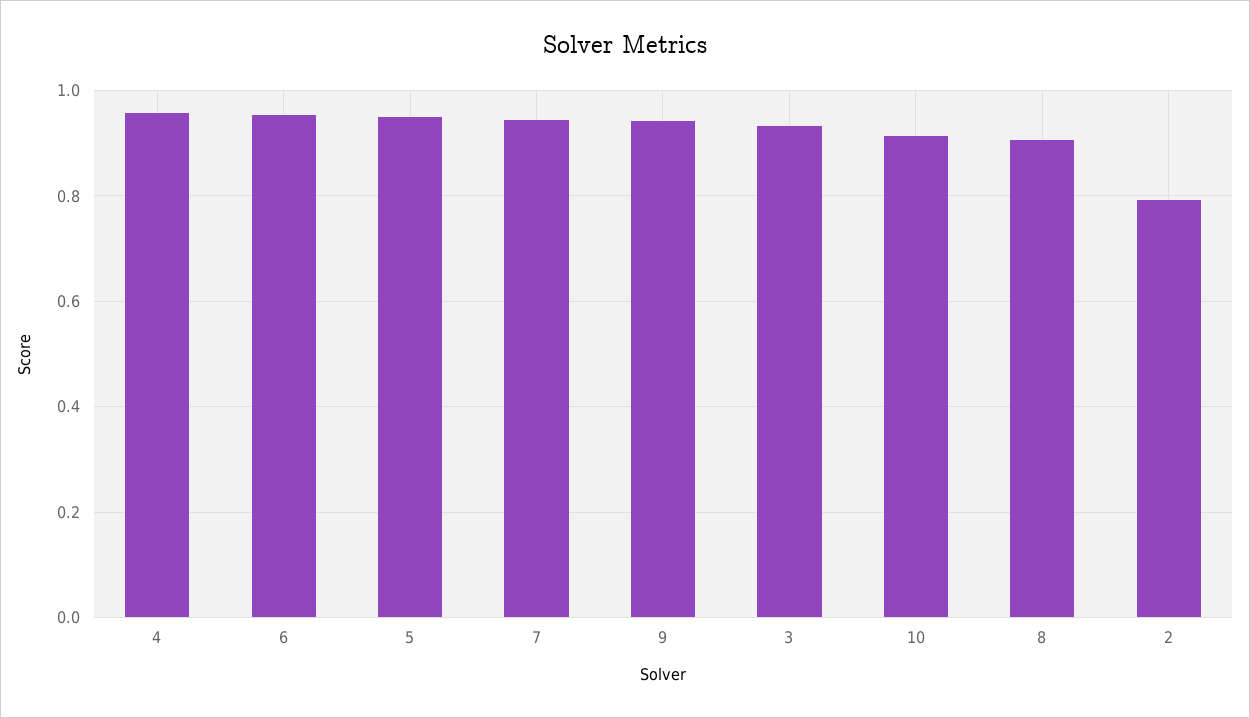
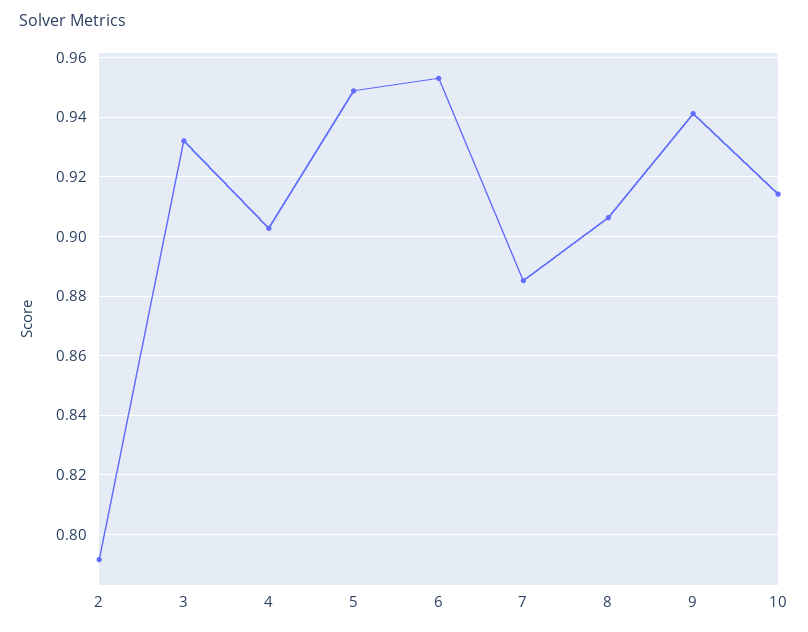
  {
-   "4": 0.96,
+   "4": 0.9025,
    "6": 0.9525,
    "5": 0.95,
-   "7": 0.94,
+   "7": 0.885,
    "9": 0.94,
    "3": 0.9325,
    "10": 0.915,
    "8": 0.9075,
    "2": 0.7925
  }

